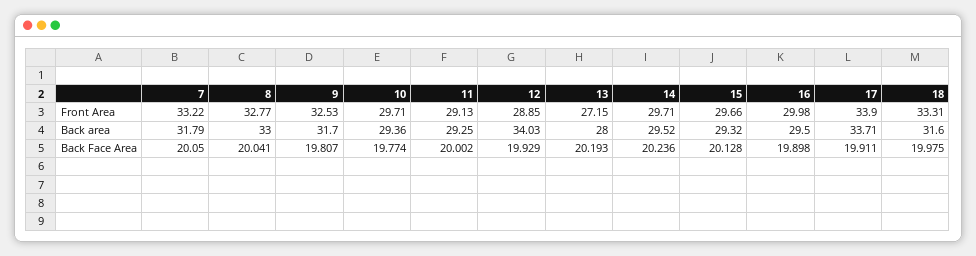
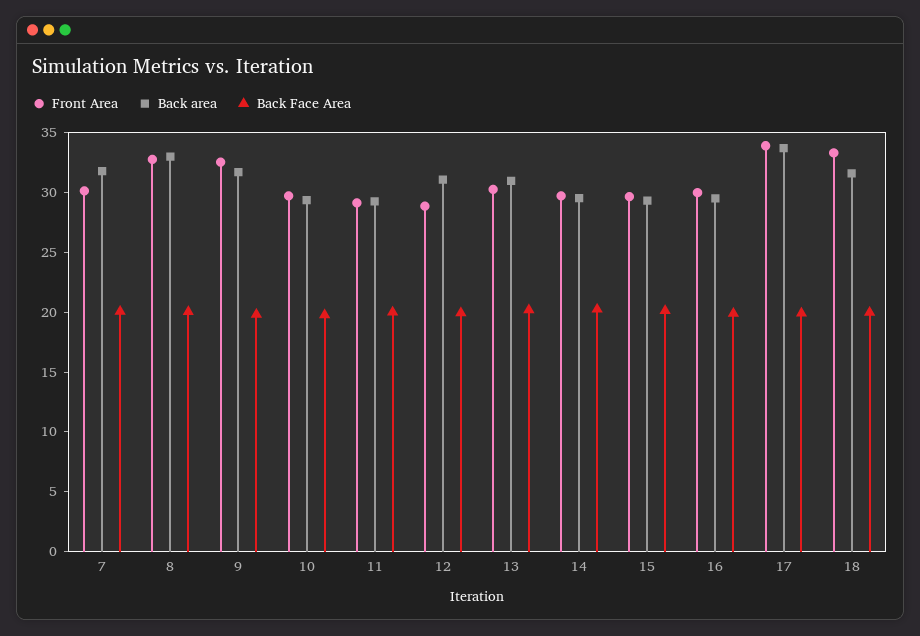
  {
    "Front Area": {
-     "7": 33.22,
+     "7": 30,
      "8": 32.77,
      "9": 32.53,
      "10": 29.71,
      "11": 29.13,
      "12": 28.85,
-     "13": 27.15,
+     "13": 30,
      "14": 29.71,
      "15": 29.66,
      "16": 29.98,
      "17": 33.9,
      "18": 33.31
    },
    "Back area": {
      "7": 31.79,
      "8": 33,
      "9": 31.7,
      "10": 29.36,
      "11": 29.25,
-     "12": 34.03,
+     "12": 31,
-     "13": 28,
+     "13": 31,
      "14": 29.52,
      "15": 29.32,
      "16": 29.5,
      "17": 33.71,
      "18": 31.6
    },
    "Back Face Area": {
      "7": 20.05,
      "8": 20.041,
      "9": 19.807,
      "10": 19.774,
      "11": 20.002,
      "12": 19.929,
      "13": 20.193,
      "14": 20.236,
      "15": 20.128,
      "16": 19.898,
      "17": 19.911,
      "18": 19.975
    }
  }

